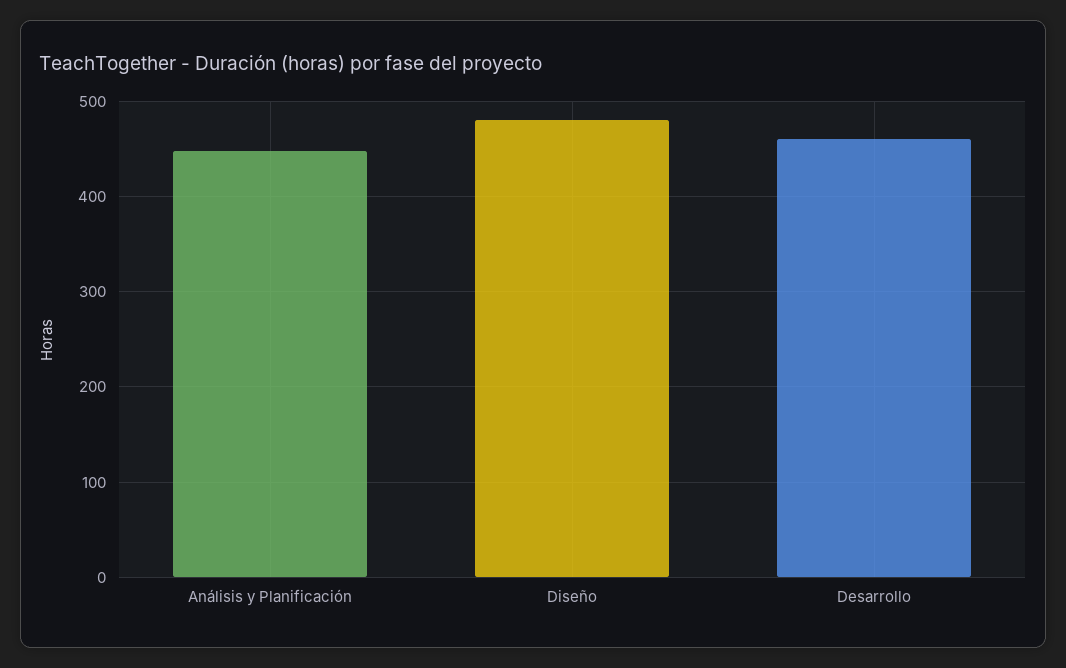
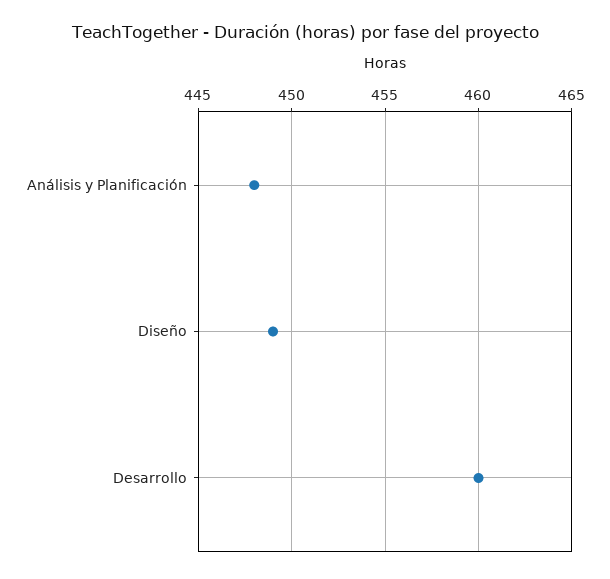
  {
    "Análisis y Planificación": 448,
-   "Diseño": 480,
+   "Diseño": 449,
    "Desarrollo": 460
  }

